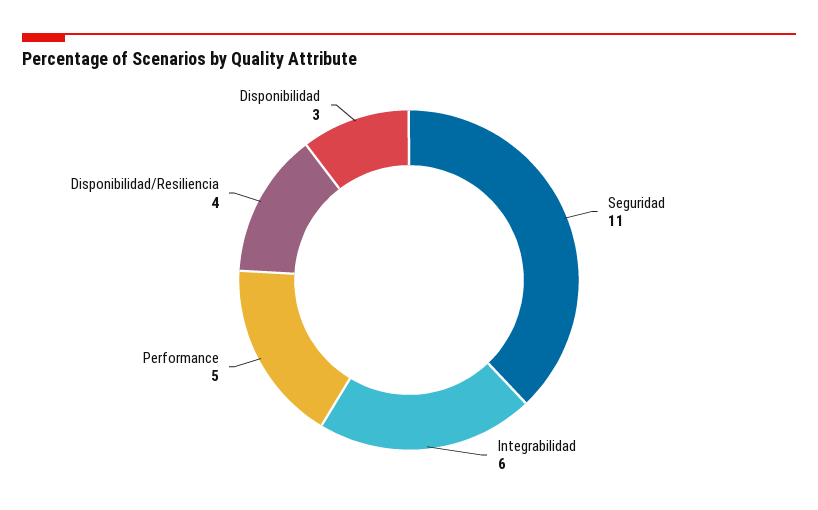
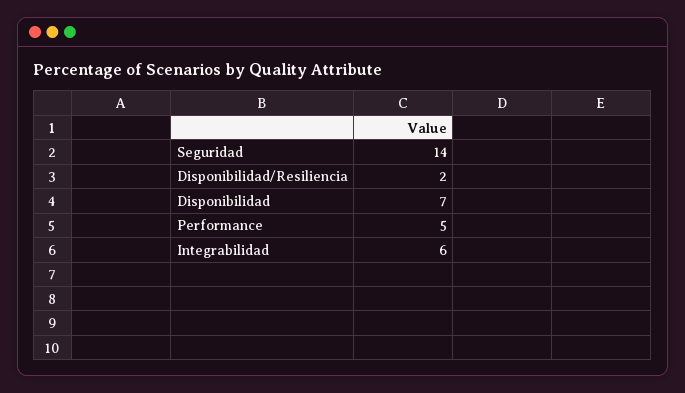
  {
-   "Seguridad": 11,
+   "Seguridad": 14,
    "Integrabilidad": 6,
    "Performance": 5,
-   "Disponibilidad/Resiliencia": 4,
+   "Disponibilidad/Resiliencia": 2,
-   "Disponibilidad": 3
+   "Disponibilidad": 7
  }

